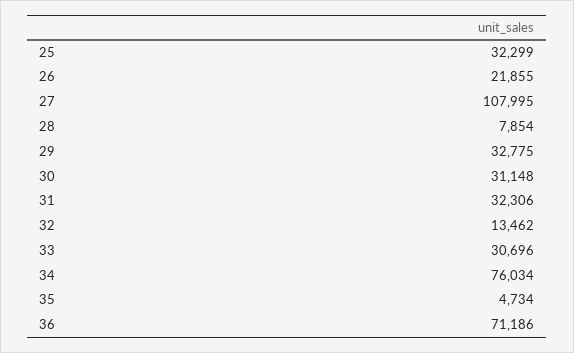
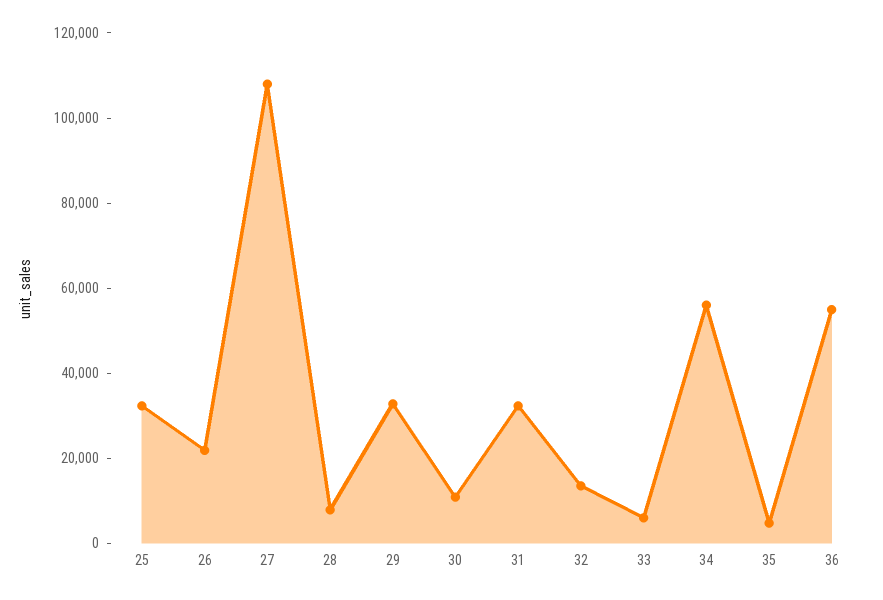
  {
    "25": 32299,
    "26": 21855,
    "27": 107995,
    "28": 7854,
    "29": 32775,
-   "30": 31148,
+   "30": 10000,
    "31": 32306,
    "32": 13462,
-   "33": 30696,
+   "33": 5000,
-   "34": 76034,
+   "34": 55000,
    "35": 4734,
-   "36": 71186
+   "36": 55000
  }

